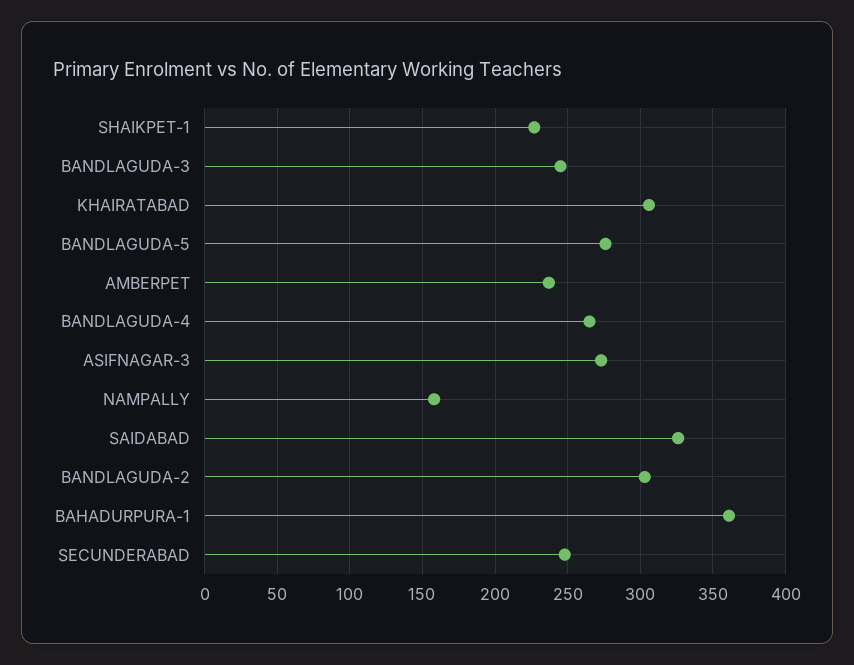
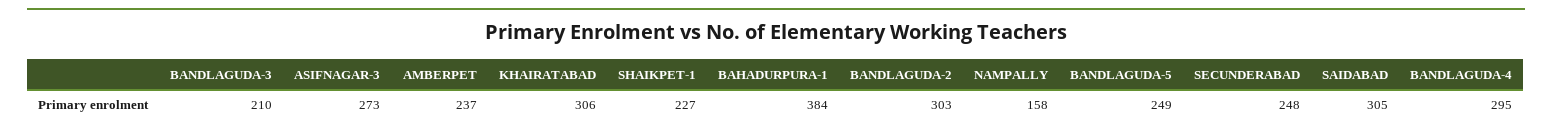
  {
    "SHAIKPET-1": 227,
-   "BANDLAGUDA-3": 245,
+   "BANDLAGUDA-3": 210,
    "KHAIRATABAD": 306,
-   "BANDLAGUDA-5": 275,
+   "BANDLAGUDA-5": 249,
    "AMBERPET": 237,
-   "BANDLAGUDA-4": 265,
+   "BANDLAGUDA-4": 295,
    "ASIFNAGAR-3": 273,
    "NAMPALLY": 158,
-   "SAIDABAD": 325,
+   "SAIDABAD": 305,
    "BANDLAGUDA-2": 303,
-   "BAHADURPURA-1": 360,
+   "BAHADURPURA-1": 384,
    "SECUNDERABAD": 248
  }

